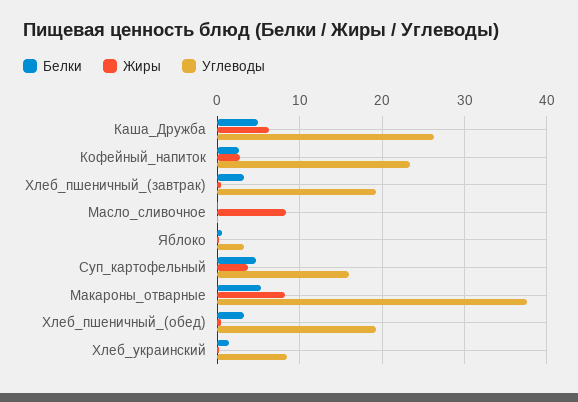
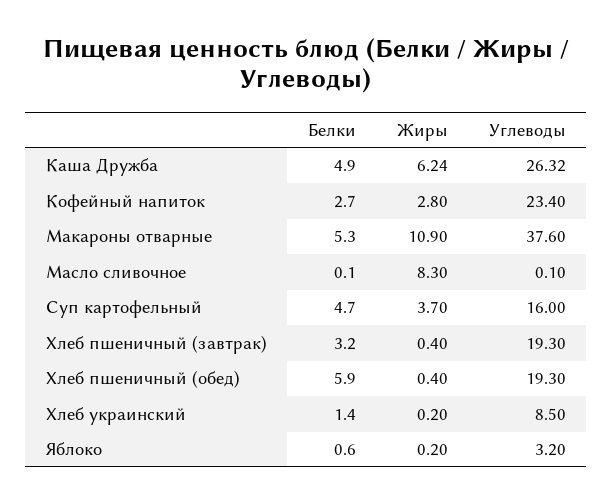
  {
    "Белки": {
      "Каша_Дружба": 4.9,
      "Кофейный_напиток": 2.7,
      "Хлеб_пшеничный_(завтрак)": 3.2,
      "Масло_сливочное": 0.1,
      "Яблоко": 0.6,
      "Суп_картофельный": 4.7,
      "Макароны_отварные": 5.3,
-     "Хлеб_пшеничный_(обед)": 3,
+     "Хлеб_пшеничный_(обед)": 5.9,
      "Хлеб_украинский": 1.4
    },
    "Жиры": {
      "Каша_Дружба": 6.24,
      "Кофейный_напиток": 2.8,
      "Хлеб_пшеничный_(завтрак)": 0.4,
      "Масло_сливочное": 8.3,
      "Яблоко": 0.2,
      "Суп_картофельный": 3.7,
-     "Макароны_отварные": 8,
+     "Макароны_отварные": 10.9,
      "Хлеб_пшеничный_(обед)": 0.4,
      "Хлеб_украинский": 0.2
    },
    "Углеводы": {
      "Каша_Дружба": 26.32,
      "Кофейный_напиток": 23.4,
      "Хлеб_пшеничный_(завтрак)": 19.3,
      "Масло_сливочное": 0.1,
      "Яблоко": 3.2,
      "Суп_картофельный": 16,
      "Макароны_отварные": 37.6,
      "Хлеб_пшеничный_(обед)": 19.3,
      "Хлеб_украинский": 8.5
    }
  }

